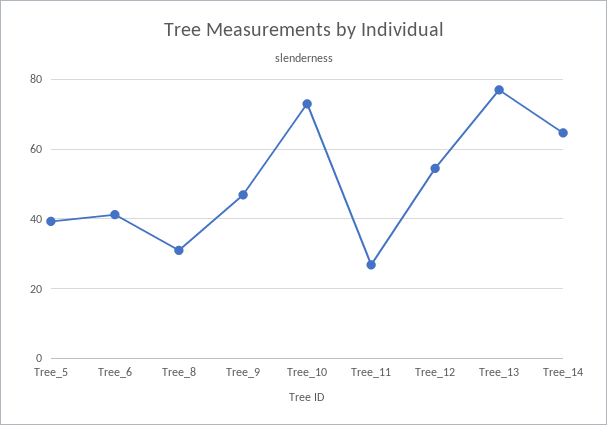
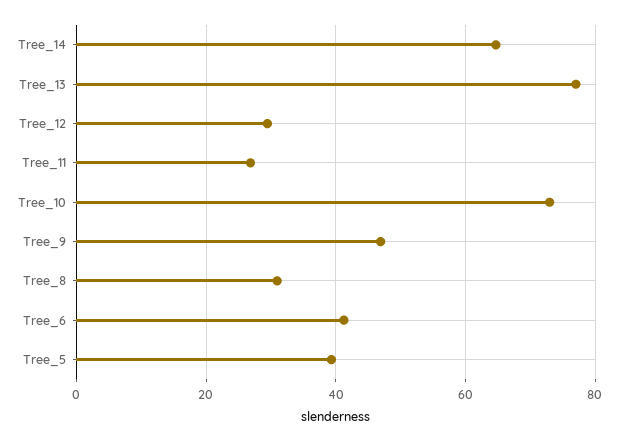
  {
    "Tree_5": 40,
    "Tree_6": 42,
    "Tree_8": 30,
    "Tree_9": 46,
    "Tree_10": 72,
    "Tree_11": 26,
-   "Tree_12": 54,
+   "Tree_12": 30,
    "Tree_13": 78,
    "Tree_14": 64
  }

